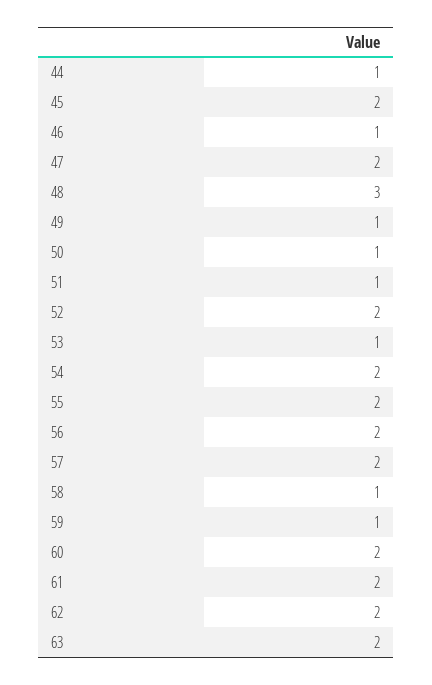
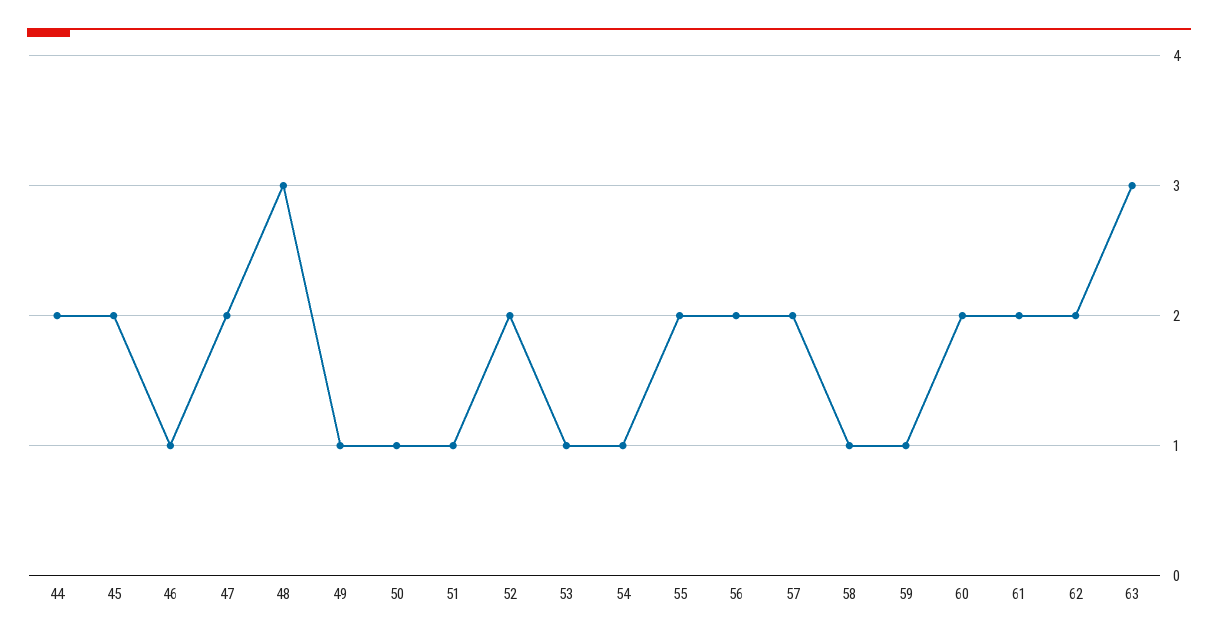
  {
-   "44": 1,
+   "44": 2,
    "45": 2,
    "46": 1,
    "47": 2,
    "48": 3,
    "49": 1,
    "50": 1,
    "51": 1,
    "52": 2,
    "53": 1,
-   "54": 2,
+   "54": 1,
    "55": 2,
    "56": 2,
    "57": 2,
    "58": 1,
    "59": 1,
    "60": 2,
    "61": 2,
    "62": 2,
-   "63": 2
+   "63": 3
  }

